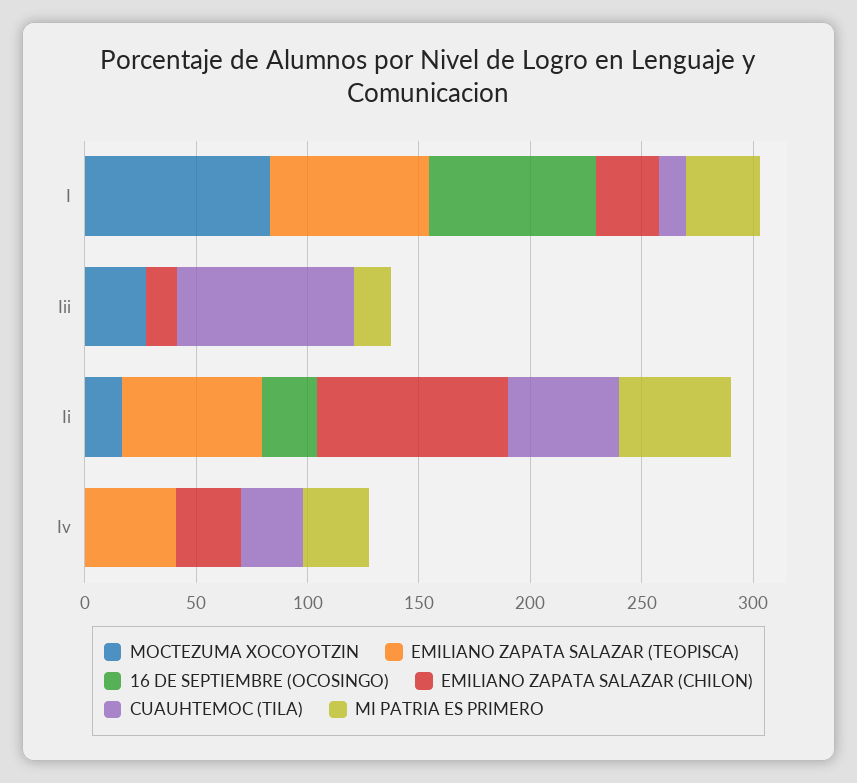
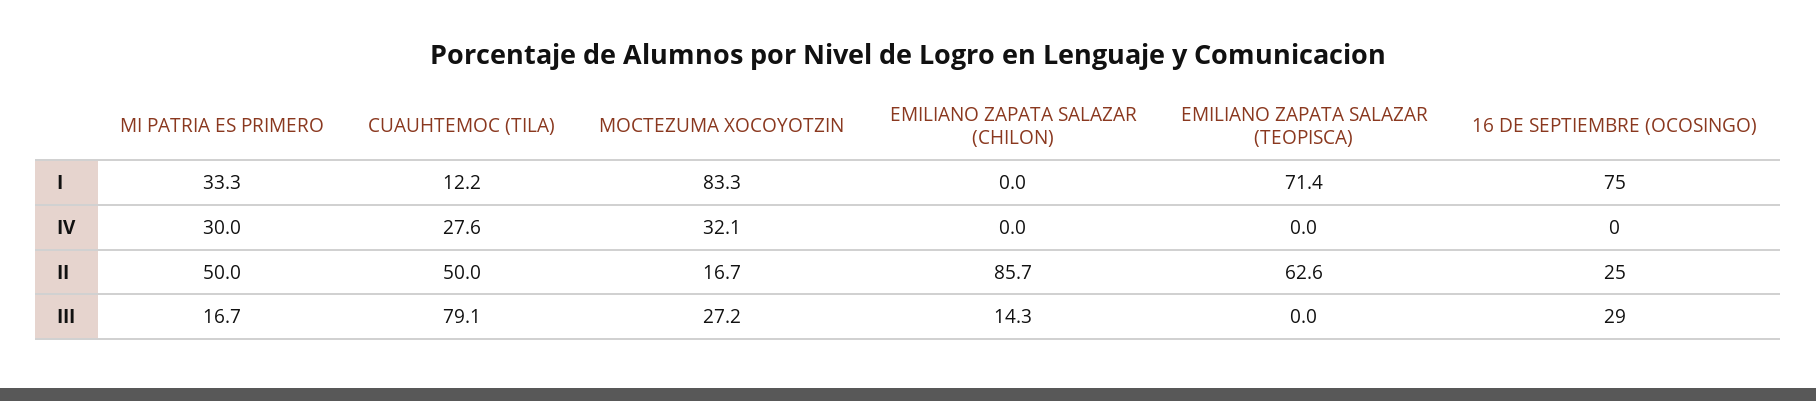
  {
    "MOCTEZUMA XOCOYOTZIN": {
      "I": 83.3,
      "Iii": 27.2,
      "Ii": 16.7,
-     "Iv": 0
+     "Iv": 32.1
    },
    "EMILIANO ZAPATA SALAZAR (TEOPISCA)": {
      "I": 71.4,
      "Iii": 0,
      "Ii": 62.6,
-     "Iv": 40
+     "Iv": 0
    },
    "16 DE SEPTIEMBRE (OCOSINGO)": {
      "I": 75,
-     "Iii": 0,
+     "Iii": 29,
      "Ii": 25,
      "Iv": 0
    },
    "EMILIANO ZAPATA SALAZAR (CHILON)": {
-     "I": 30,
+     "I": 0,
      "Iii": 14.3,
      "Ii": 85.7,
-     "Iv": 30
+     "Iv": 0
    },
    "CUAUHTEMOC (TILA)": {
      "I": 12.2,
      "Iii": 79.1,
      "Ii": 50,
      "Iv": 27.6
    },
    "MI PATRIA ES PRIMERO": {
      "I": 33.3,
      "Iii": 16.7,
      "Ii": 50,
      "Iv": 30
    }
  }

